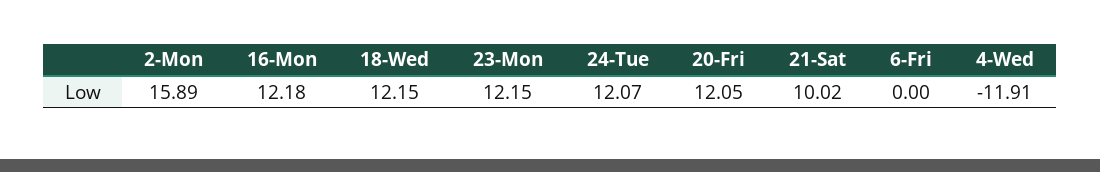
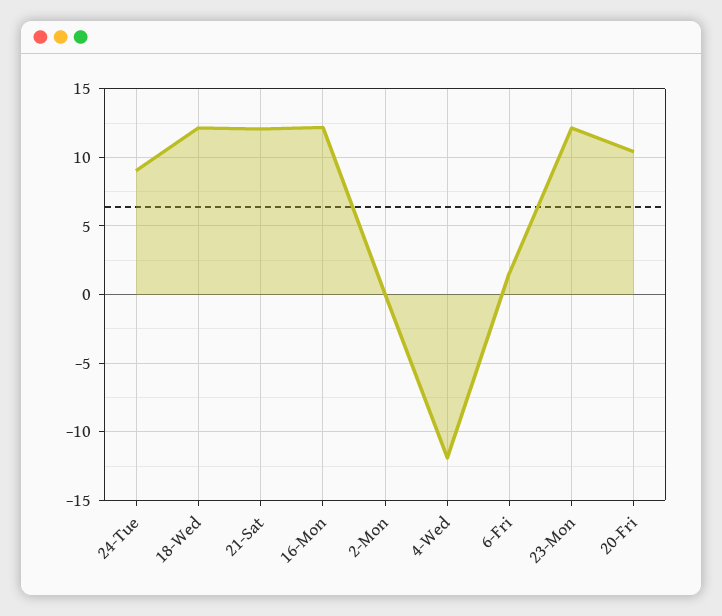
  {
-   "2-Mon": 15.89,
+   "2-Mon": 0,
    "16-Mon": 12.18,
    "18-Wed": 12.15,
    "23-Mon": 12.15,
-   "24-Tue": 12.07,
+   "24-Tue": 9,
-   "20-Fri": 12.05,
+   "20-Fri": 10.5,
-   "21-Sat": 10.02,
+   "21-Sat": 12,
-   "6-Fri": 0,
+   "6-Fri": 1.5,
    "4-Wed": -11.91
  }

